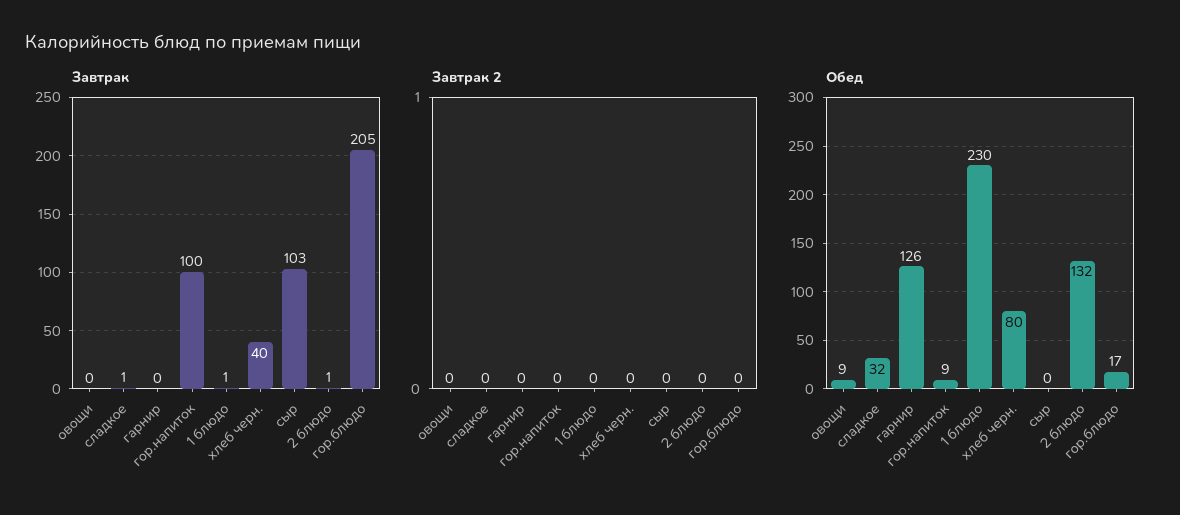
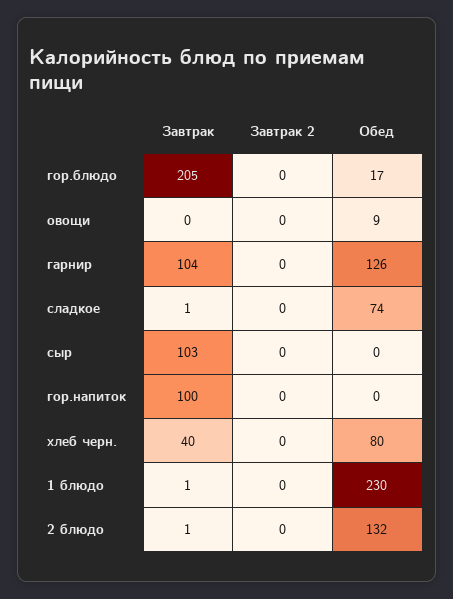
  {
    "Завтрак": {
      "овощи": 0,
      "сладкое": 1,
-     "гарнир": 0,
+     "гарнир": 104,
      "гор.напиток": 100,
      "1 блюдо": 1,
      "хлеб черн.": 40,
      "сыр": 103,
      "2 блюдо": 1,
      "гор.блюдо": 205
    },
    "Завтрак 2": {
      "овощи": 0,
      "сладкое": 0,
      "гарнир": 0,
      "гор.напиток": 0,
      "1 блюдо": 0,
      "хлеб черн.": 0,
      "сыр": 0,
      "2 блюдо": 0,
      "гор.блюдо": 0
    },
    "Обед": {
      "овощи": 9,
-     "сладкое": 32,
+     "сладкое": 74,
      "гарнир": 126,
-     "гор.напиток": 9,
+     "гор.напиток": 0,
      "1 блюдо": 230,
      "хлеб черн.": 80,
      "сыр": 0,
      "2 блюдо": 132,
      "гор.блюдо": 17
    }
  }

